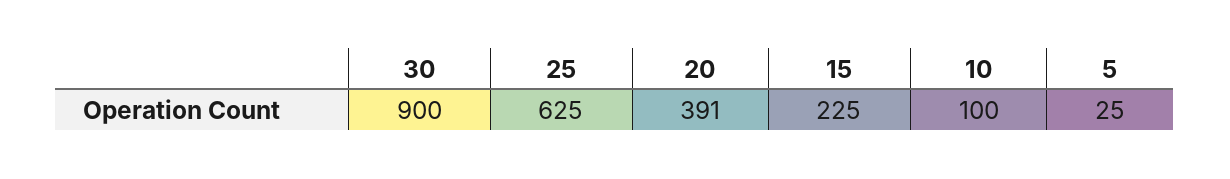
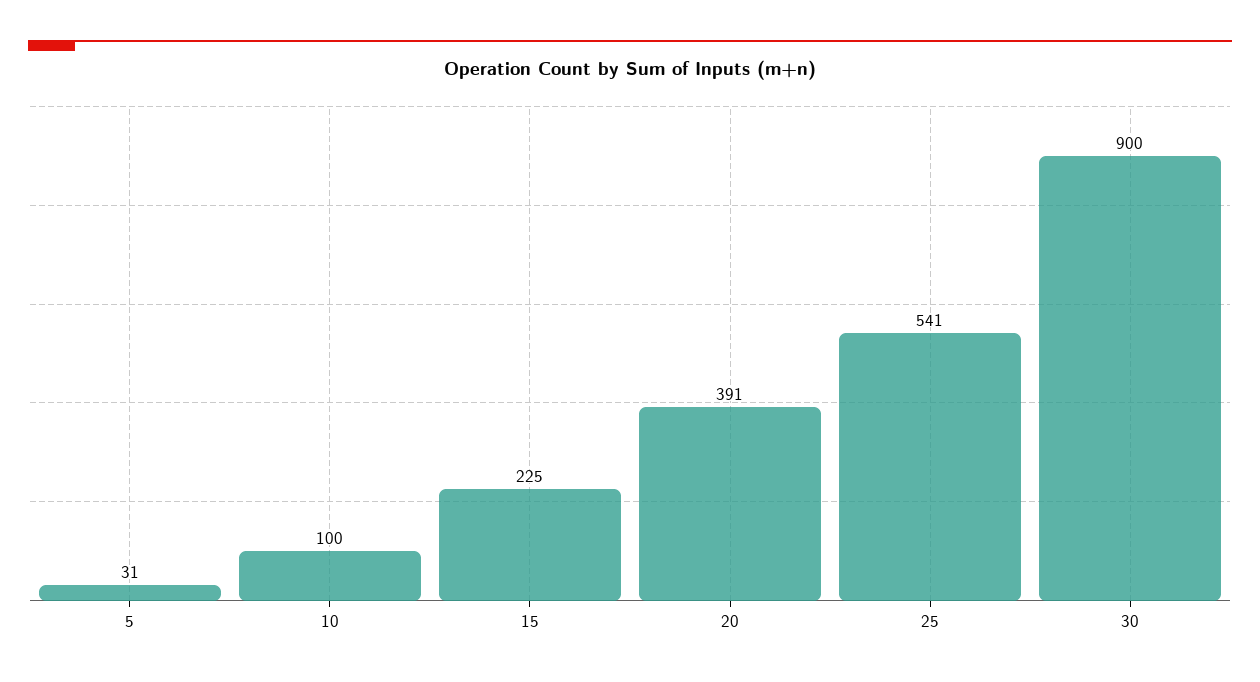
  {
    "30": 900,
-   "25": 625,
+   "25": 541,
    "20": 391,
    "15": 225,
    "10": 100,
-   "5": 25
+   "5": 31
  }

